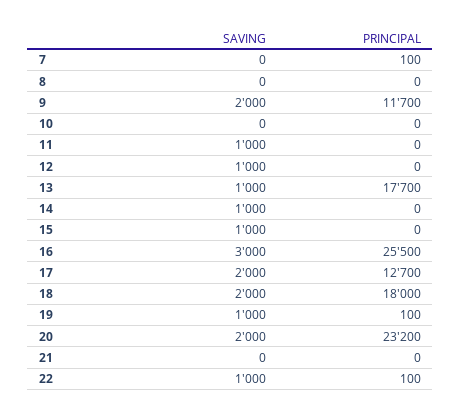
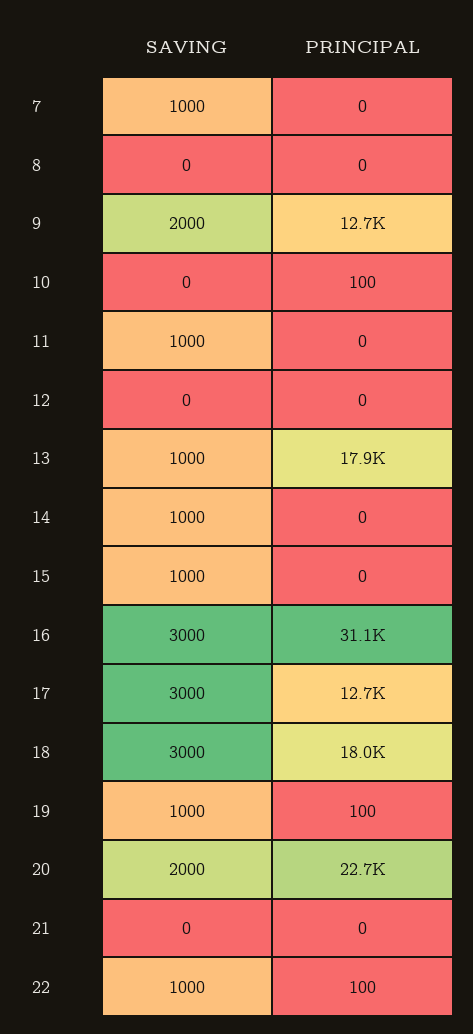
  {
    "SAVING": {
-     "7": 0,
+     "7": 1000,
      "8": 0,
      "9": 2000,
      "10": 0,
      "11": 1000,
-     "12": 1000,
+     "12": 0,
      "13": 1000,
      "14": 1000,
      "15": 1000,
      "16": 3000,
-     "17": 2000,
+     "17": 3000,
-     "18": 2000,
+     "18": 3000,
      "19": 1000,
      "20": 2000,
      "21": 0,
      "22": 1000
    },
    "PRINCIPAL": {
-     "7": 100,
+     "7": 0,
      "8": 0,
-     "9": 11700,
+     "9": 12700,
-     "10": 0,
+     "10": 100,
      "11": 0,
      "12": 0,
-     "13": 17700,
+     "13": 17900,
      "14": 0,
      "15": 0,
-     "16": 25500,
+     "16": 31100,
      "17": 12700,
      "18": 18000,
      "19": 100,
-     "20": 23200,
+     "20": 22700,
      "21": 0,
      "22": 100
    }
  }

